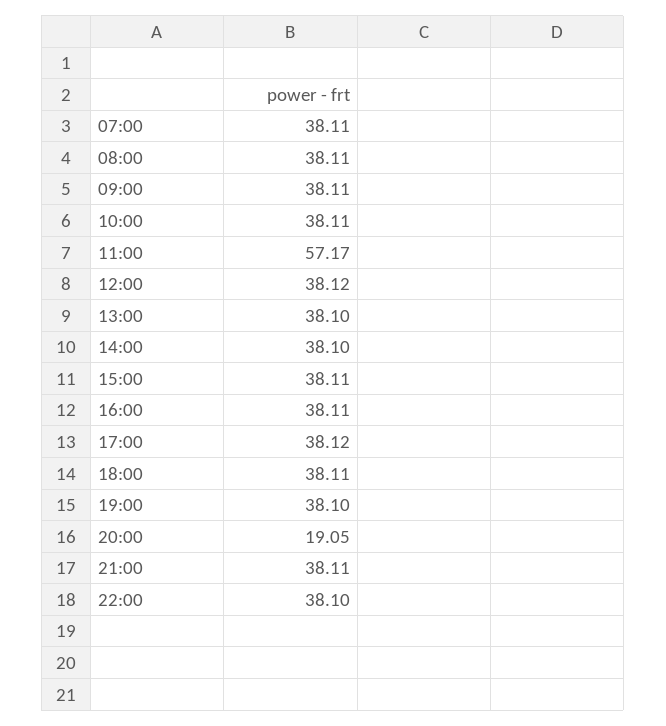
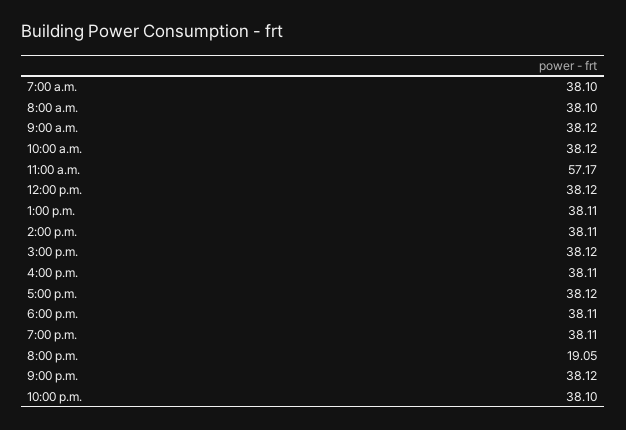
  {
-   "07:00": 38.11,
+   "07:00": 38.1,
-   "08:00": 38.11,
+   "08:00": 38.1,
-   "09:00": 38.11,
+   "09:00": 38.12,
-   "10:00": 38.11,
+   "10:00": 38.12,
    "11:00": 57.17,
    "12:00": 38.12,
-   "13:00": 38.1,
+   "13:00": 38.11,
-   "14:00": 38.1,
+   "14:00": 38.11,
-   "15:00": 38.11,
+   "15:00": 38.12,
    "16:00": 38.11,
    "17:00": 38.12,
    "18:00": 38.11,
-   "19:00": 38.1,
+   "19:00": 38.11,
    "20:00": 19.05,
-   "21:00": 38.11,
+   "21:00": 38.12,
    "22:00": 38.1
  }

